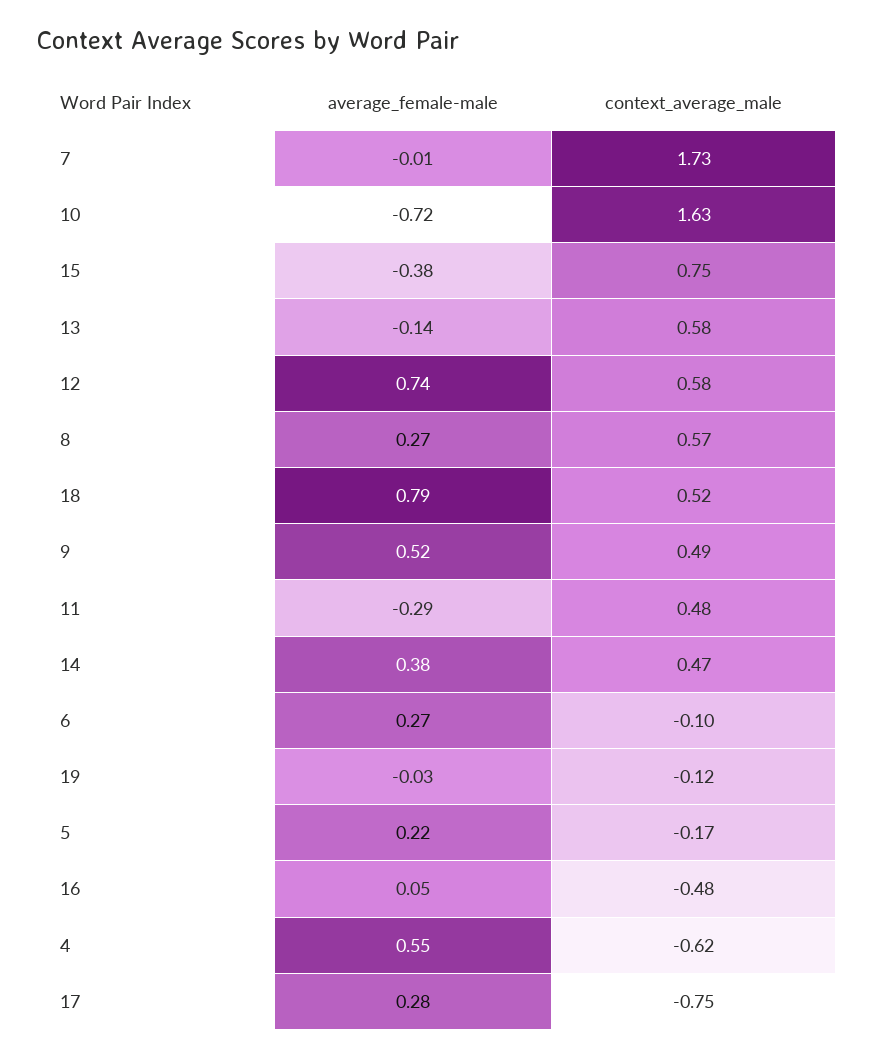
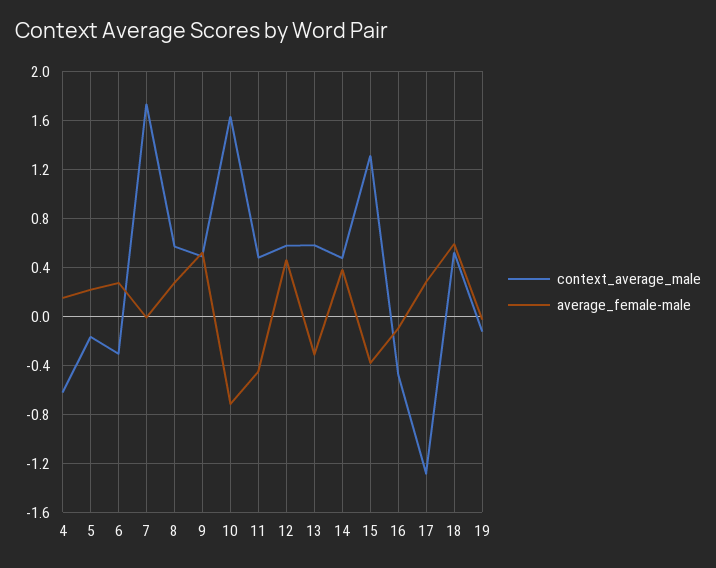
  {
    "average_female-male": {
      "7": -0.01,
      "10": -0.72,
      "15": -0.38,
-     "13": -0.14,
+     "13": -0.3,
-     "12": 0.74,
+     "12": 0.45,
      "8": 0.27,
-     "18": 0.79,
+     "18": 0.6,
      "9": 0.52,
-     "11": -0.29,
+     "11": -0.45,
      "14": 0.38,
      "6": 0.27,
      "19": -0.03,
      "5": 0.22,
-     "16": 0.05,
+     "16": -0.1,
-     "4": 0.55,
+     "4": 0.15,
      "17": 0.28
    },
    "context_average_male": {
      "7": 1.73,
      "10": 1.63,
-     "15": 0.75,
+     "15": 1.3,
      "13": 0.58,
      "12": 0.58,
      "8": 0.57,
      "18": 0.52,
      "9": 0.49,
      "11": 0.48,
      "14": 0.47,
-     "6": -0.1,
+     "6": -0.3,
      "19": -0.12,
      "5": -0.17,
      "16": -0.48,
      "4": -0.62,
-     "17": -0.75
+     "17": -1.3
    }
  }

